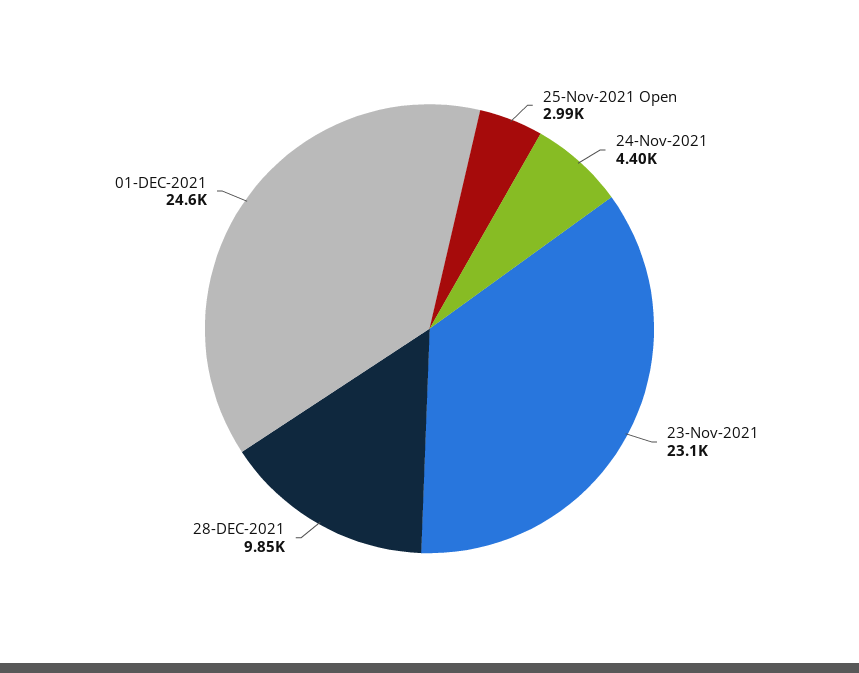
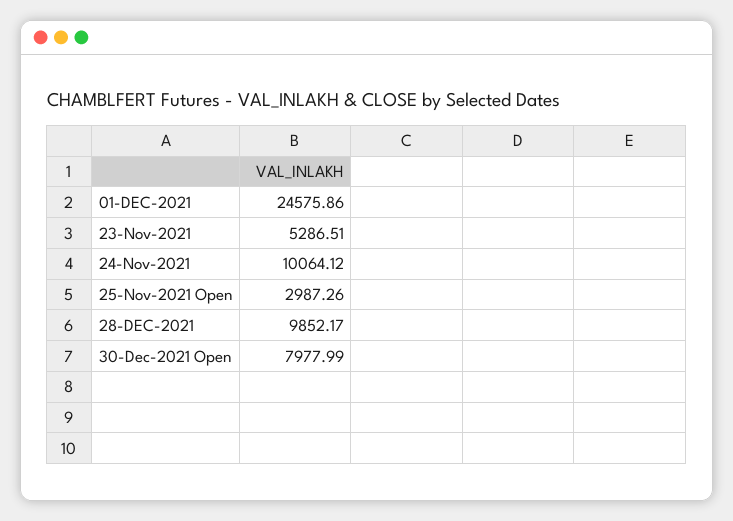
  {
    "25-Nov-2021 Open": 2987.26,
-   "24-Nov-2021": 4400,
+   "24-Nov-2021": 10064.12,
-   "23-Nov-2021": 23100,
+   "23-Nov-2021": 5286.51,
    "28-DEC-2021": 9852.17,
-   "01-DEC-2021": 24575.86
+   "01-DEC-2021": 24575.86,
+   "30-Dec-2021 Open": 7977.99
  }

